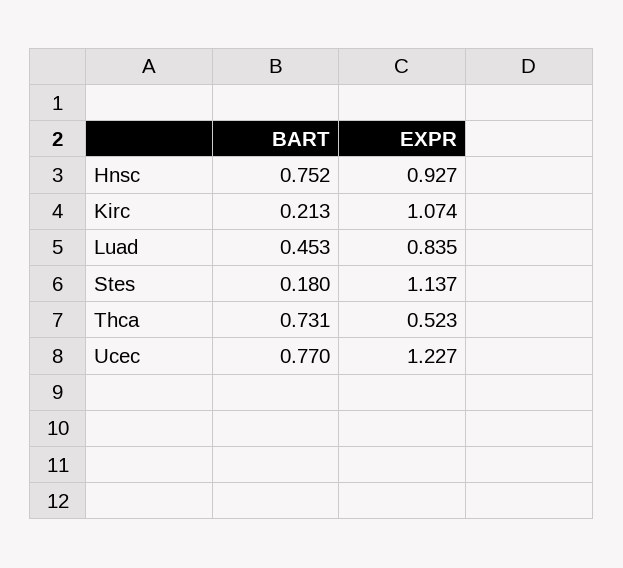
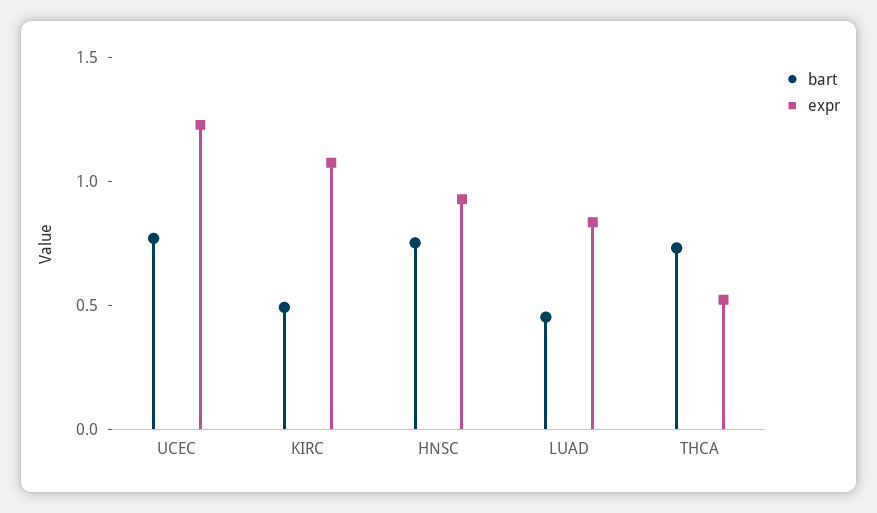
  {
    "BART": {
      "Hnsc": 0.752,
-     "Kirc": 0.213,
+     "Kirc": 0.5,
      "Luad": 0.453,
-     "Stes": 0.18,
      "Thca": 0.731,
      "Ucec": 0.77
    },
    "EXPR": {
      "Hnsc": 0.927,
      "Kirc": 1.074,
      "Luad": 0.835,
-     "Stes": 1.137,
      "Thca": 0.523,
      "Ucec": 1.227
    }
  }

